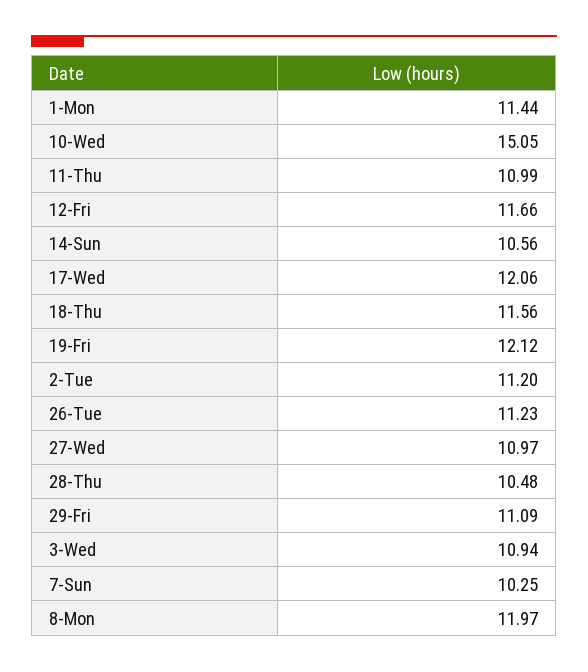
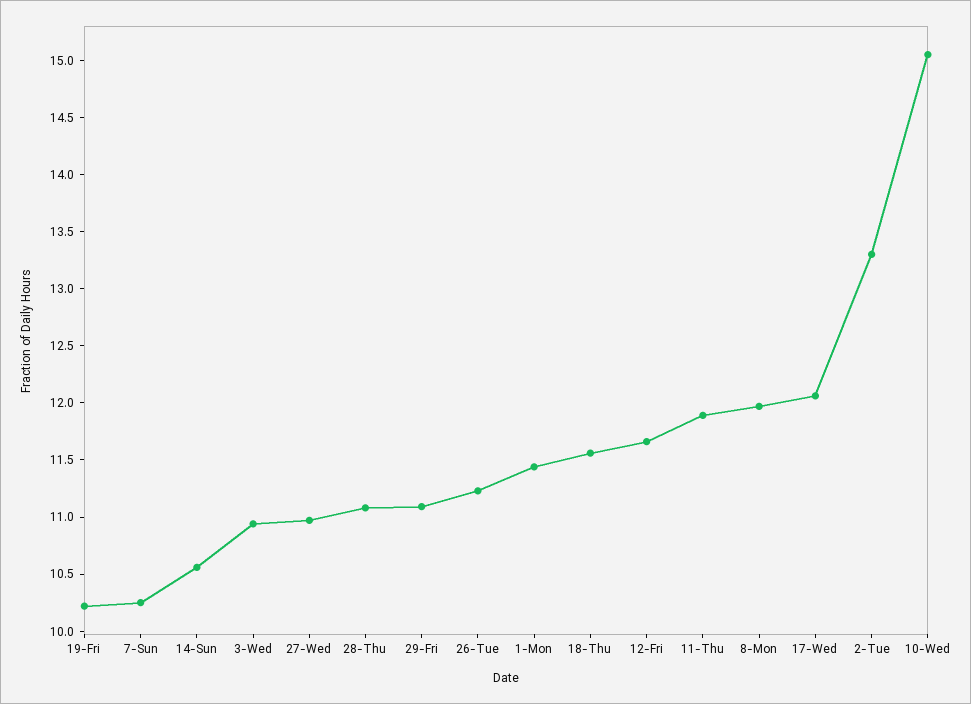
  {
    "1-Mon": 11.44,
    "10-Wed": 15.05,
-   "11-Thu": 10.99,
+   "11-Thu": 11.9,
    "12-Fri": 11.66,
    "14-Sun": 10.56,
    "17-Wed": 12.06,
    "18-Thu": 11.56,
-   "19-Fri": 12.12,
+   "19-Fri": 10.2,
-   "2-Tue": 11.2,
+   "2-Tue": 13.3,
    "26-Tue": 11.23,
    "27-Wed": 10.97,
-   "28-Thu": 10.48,
+   "28-Thu": 11.1,
    "29-Fri": 11.09,
    "3-Wed": 10.94,
    "7-Sun": 10.25,
    "8-Mon": 11.97
  }

